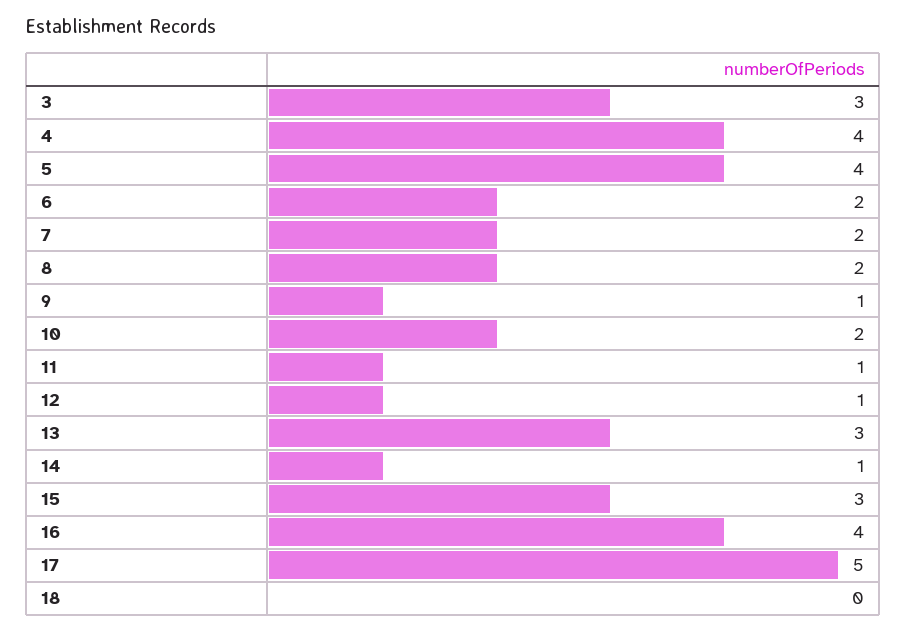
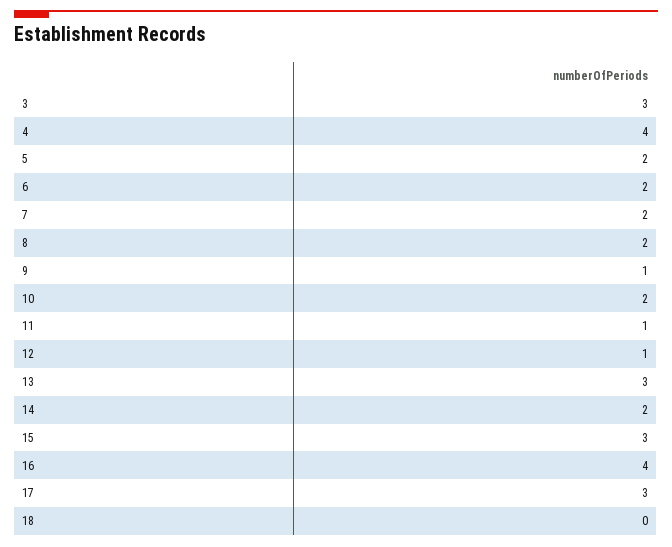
  {
    "3": 3,
    "4": 4,
-   "5": 4,
+   "5": 2,
    "6": 2,
    "7": 2,
    "8": 2,
    "9": 1,
    "10": 2,
    "11": 1,
    "12": 1,
    "13": 3,
-   "14": 1,
+   "14": 2,
    "15": 3,
    "16": 4,
-   "17": 5,
+   "17": 3,
    "18": 0
  }

